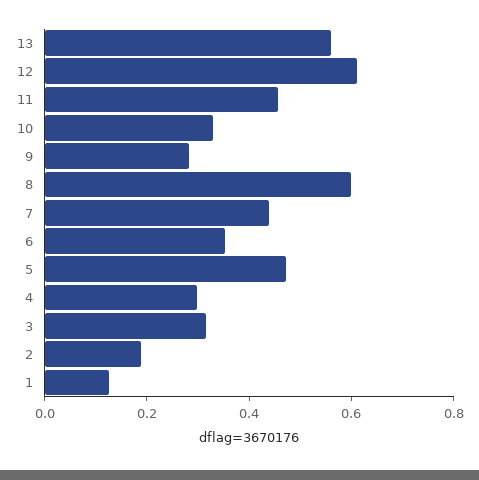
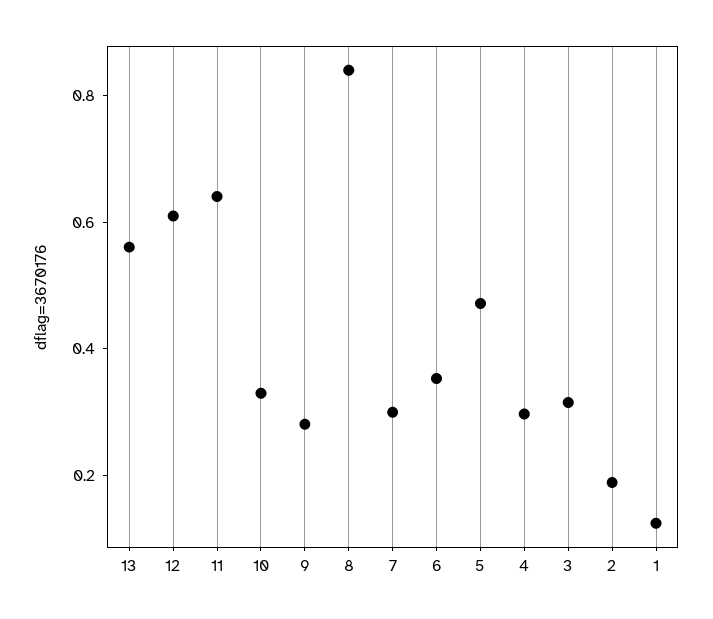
  {
    "13": 0.55,
    "12": 0.6,
-   "11": 0.45,
+   "11": 0.65,
    "10": 0.35,
    "9": 0.3,
-   "8": 0.6,
+   "8": 0.85,
-   "7": 0.45,
+   "7": 0.3,
    "6": 0.35,
    "5": 0.45,
    "4": 0.3,
    "3": 0.3,
    "2": 0.2,
    "1": 0.15
  }

